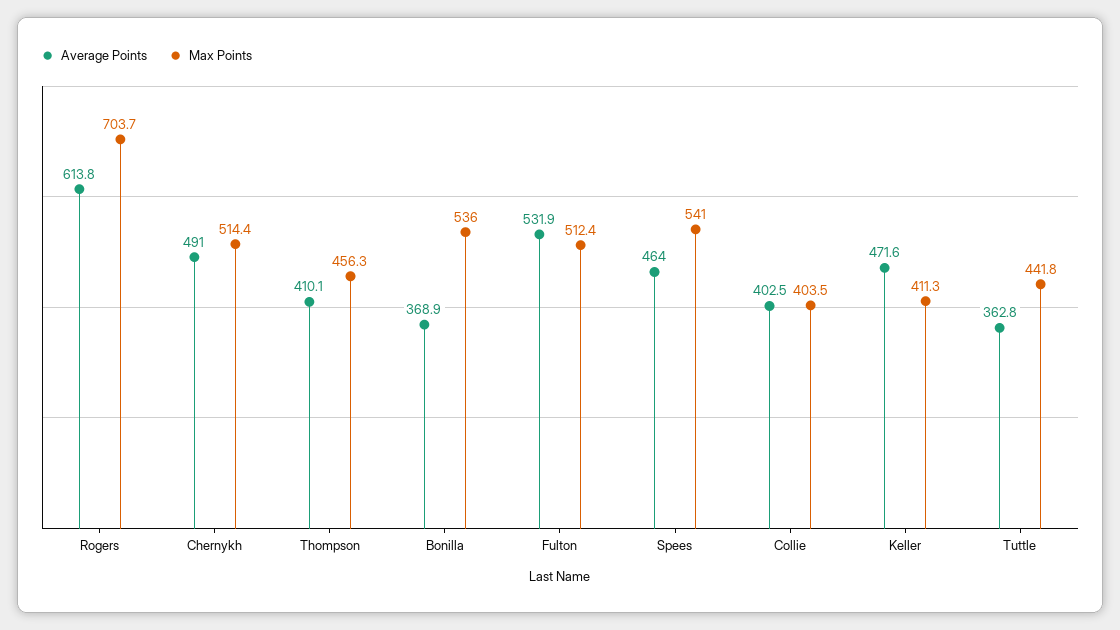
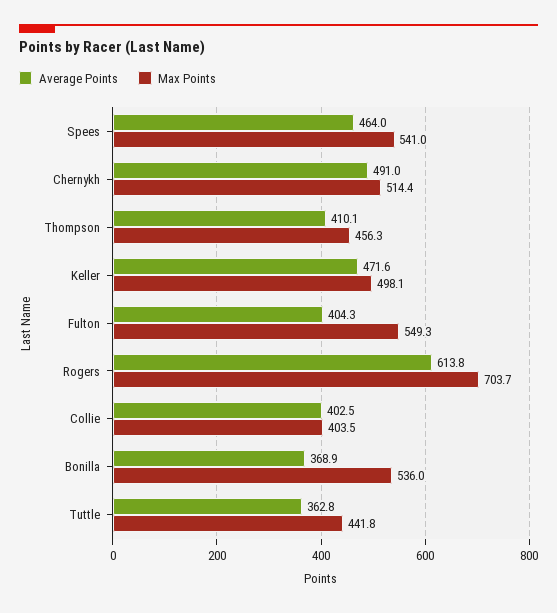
  {
    "Average Points": {
      "Rogers": 613.8,
      "Chernykh": 491,
      "Thompson": 410.1,
      "Bonilla": 368.9,
-     "Fulton": 531.9,
+     "Fulton": 404.3,
      "Spees": 464,
      "Collie": 402.5,
      "Keller": 471.6,
      "Tuttle": 362.8
    },
    "Max Points": {
      "Rogers": 703.7,
      "Chernykh": 514.4,
      "Thompson": 456.3,
      "Bonilla": 536,
-     "Fulton": 512.4,
+     "Fulton": 549.3,
      "Spees": 541,
      "Collie": 403.5,
-     "Keller": 411.3,
+     "Keller": 498.1,
      "Tuttle": 441.8
    }
  }

